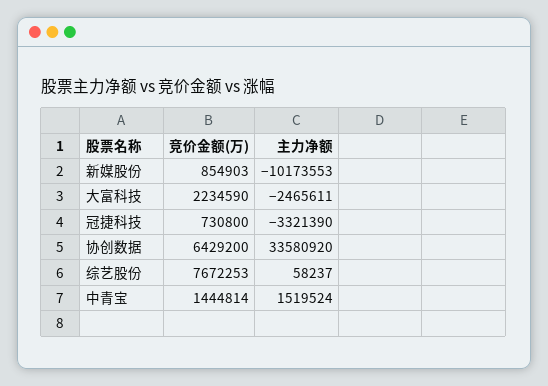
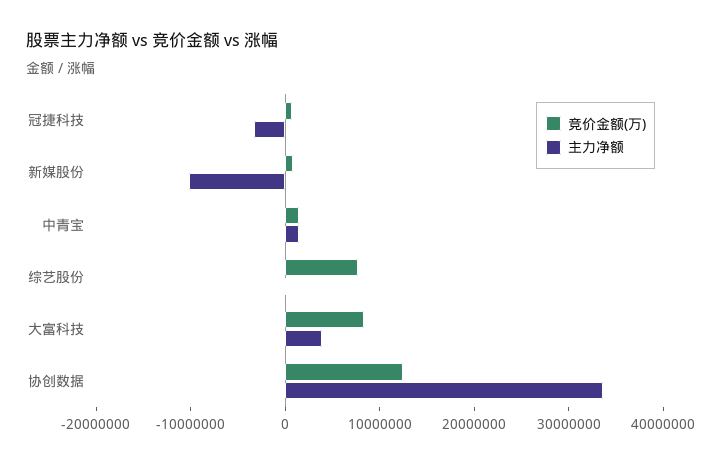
  {
    "竞价金额(万)": {
      "新媒股份": 854903,
-     "大富科技": 2234590,
+     "大富科技": 8000000,
      "冠捷科技": 730800,
-     "协创数据": 6429200,
+     "协创数据": 12000000,
      "综艺股份": 7672253,
      "中青宝": 1444814
    },
    "主力净额": {
      "新媒股份": -10173553,
-     "大富科技": -2465611,
+     "大富科技": 4000000,
      "冠捷科技": -3321390,
      "协创数据": 33580920,
      "综艺股份": 58237,
      "中青宝": 1519524
    }
  }

